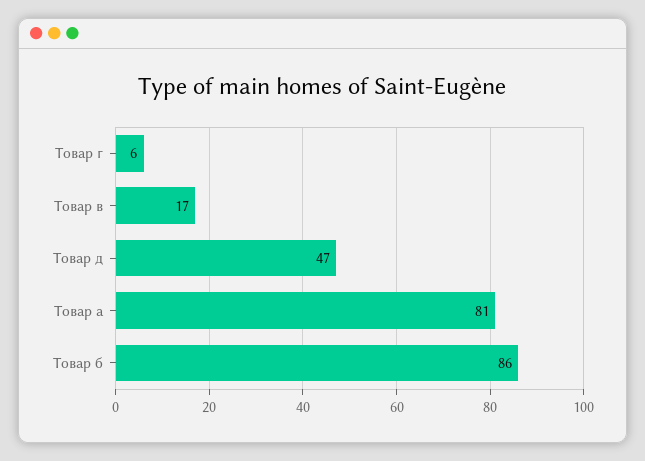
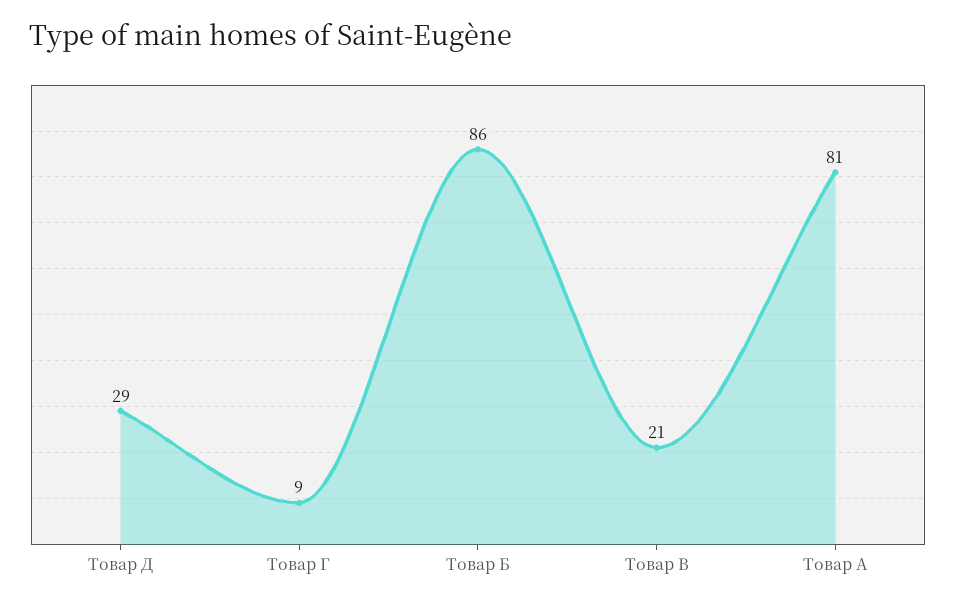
  {
-   "Товар г": 6,
+   "Товар г": 9,
-   "Товар в": 17,
+   "Товар в": 21,
-   "Товар д": 47,
+   "Товар д": 29,
    "Товар а": 81,
    "Товар б": 86
  }

